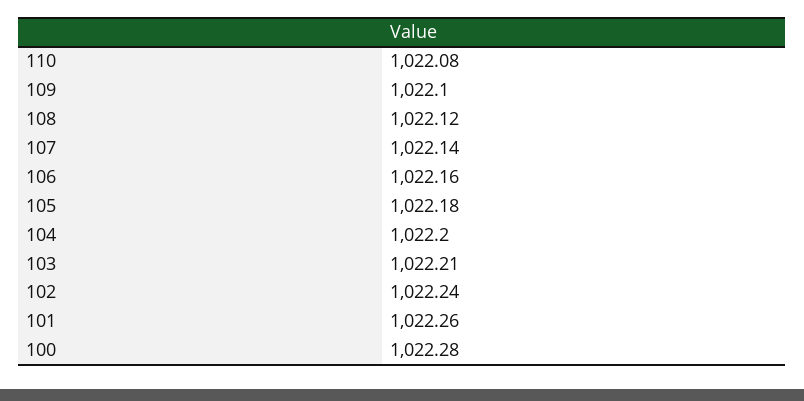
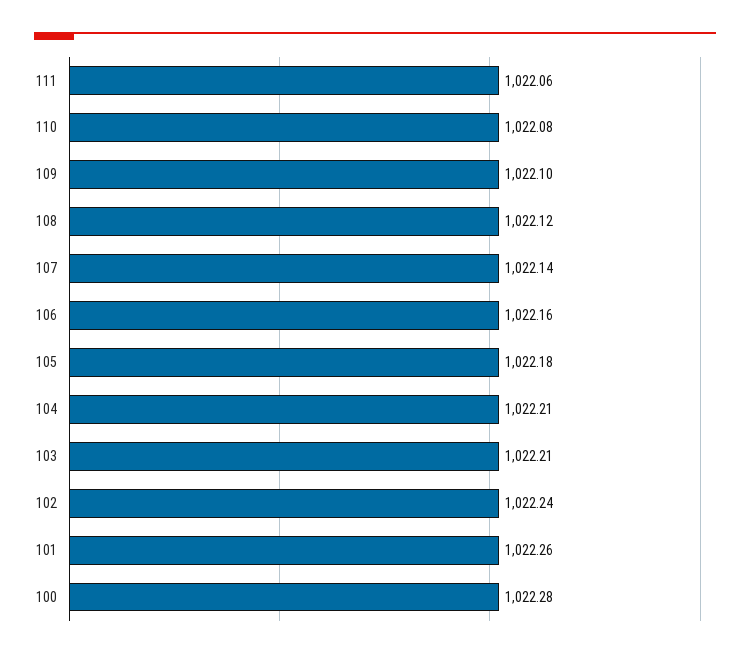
  {
    "110": 1022.08,
    "109": 1022.1,
    "108": 1022.12,
    "107": 1022.14,
    "106": 1022.16,
    "105": 1022.18,
-   "104": 1022.2,
+   "104": 1022.21,
    "103": 1022.21,
    "102": 1022.24,
    "101": 1022.26,
-   "100": 1022.28
+   "100": 1022.28,
+   "111": 1022.06
  }

